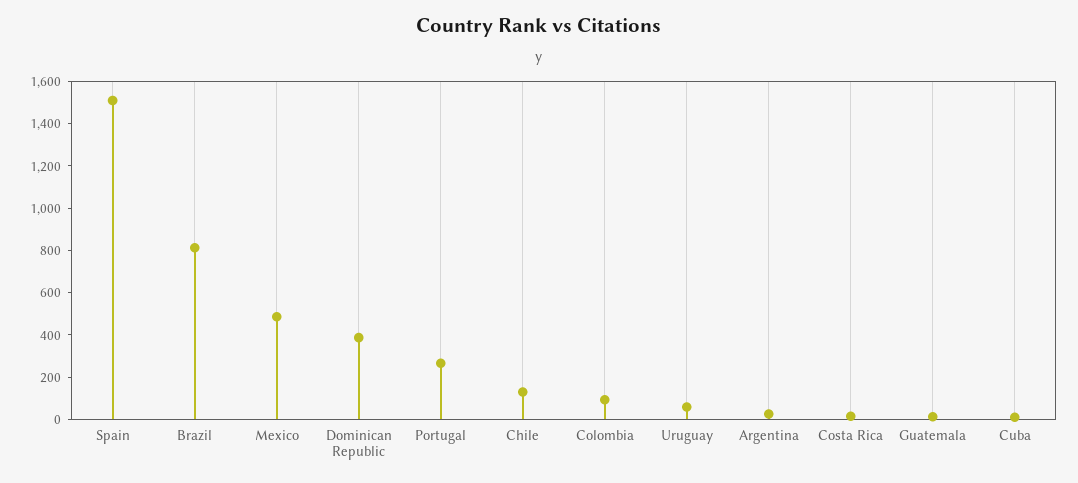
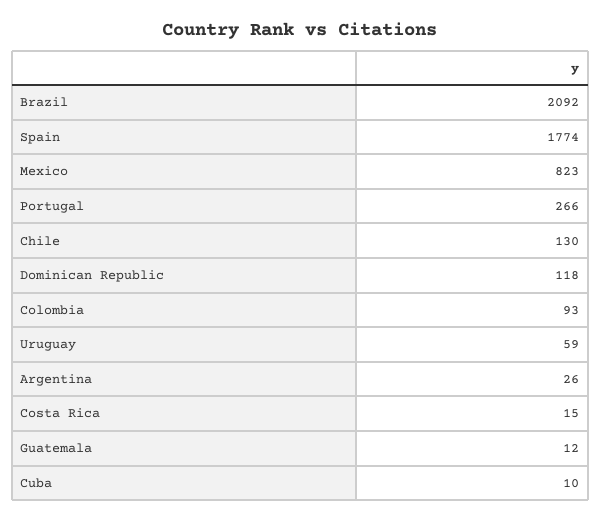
  {
-   "Spain": 1500,
+   "Spain": 1774,
-   "Brazil": 800,
+   "Brazil": 2092,
-   "Mexico": 500,
+   "Mexico": 823,
-   "Dominican Republic": 400,
+   "Dominican Republic": 118,
    "Portugal": 266,
    "Chile": 130,
    "Colombia": 93,
    "Uruguay": 59,
    "Argentina": 26,
    "Costa Rica": 15,
    "Guatemala": 12,
    "Cuba": 10
  }

